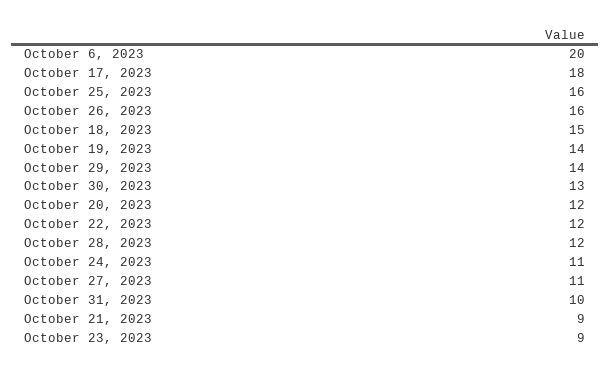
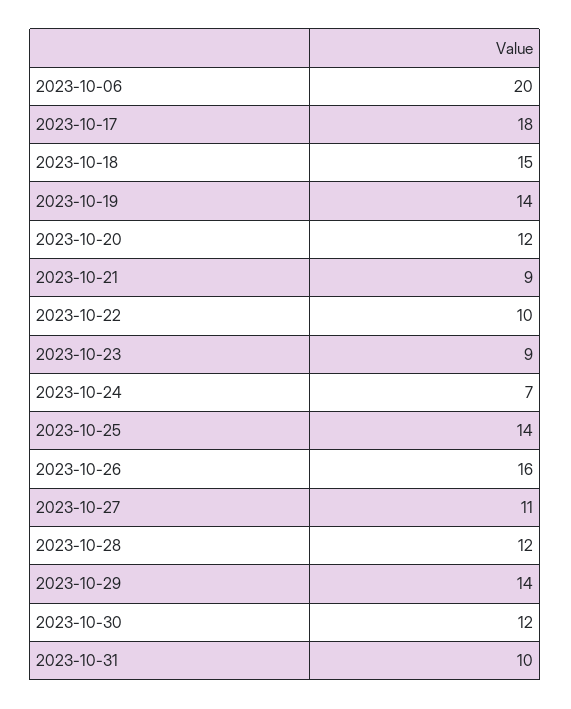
  {
    "October 6, 2023": 20,
    "October 17, 2023": 18,
-   "October 25, 2023": 16,
+   "October 25, 2023": 14,
    "October 26, 2023": 16,
    "October 18, 2023": 15,
    "October 19, 2023": 14,
    "October 29, 2023": 14,
-   "October 30, 2023": 13,
+   "October 30, 2023": 12,
    "October 20, 2023": 12,
-   "October 22, 2023": 12,
+   "October 22, 2023": 10,
    "October 28, 2023": 12,
-   "October 24, 2023": 11,
+   "October 24, 2023": 7,
    "October 27, 2023": 11,
    "October 31, 2023": 10,
    "October 21, 2023": 9,
    "October 23, 2023": 9
  }

